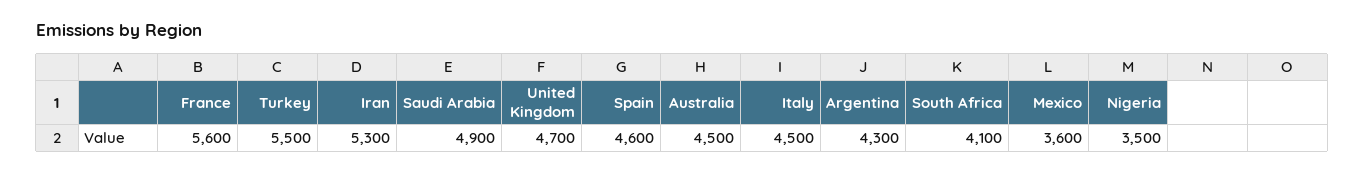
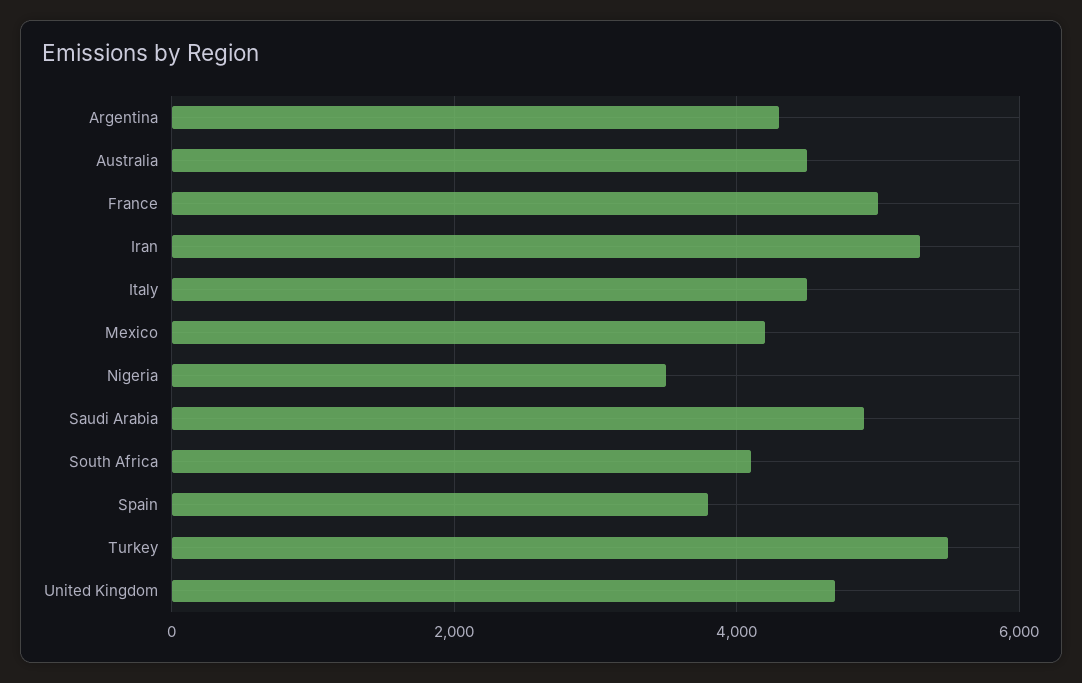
  {
-   "France": 5600,
+   "France": 5000,
    "Turkey": 5500,
    "Iran": 5300,
    "Saudi Arabia": 4900,
    "United Kingdom": 4700,
-   "Spain": 4600,
+   "Spain": 3800,
    "Australia": 4500,
    "Italy": 4500,
    "Argentina": 4300,
    "South Africa": 4100,
-   "Mexico": 3600,
+   "Mexico": 4200,
    "Nigeria": 3500
  }

